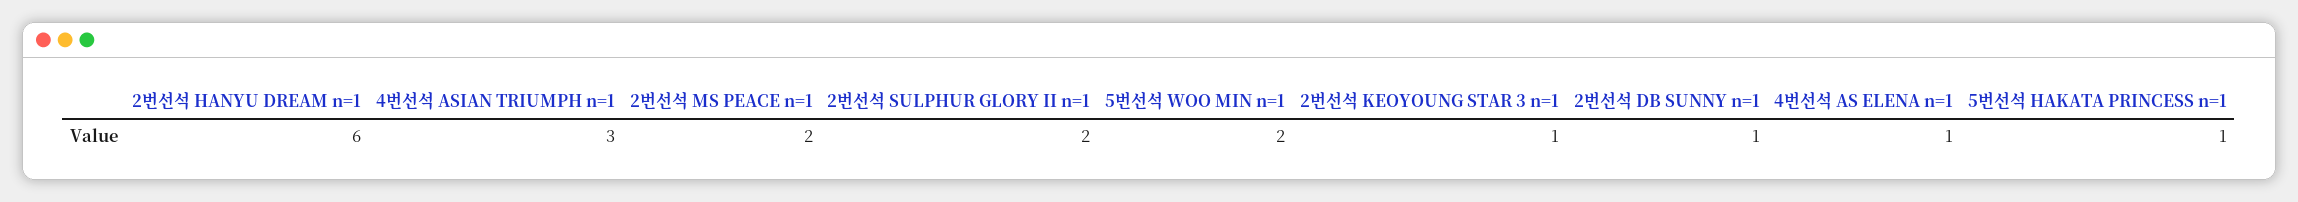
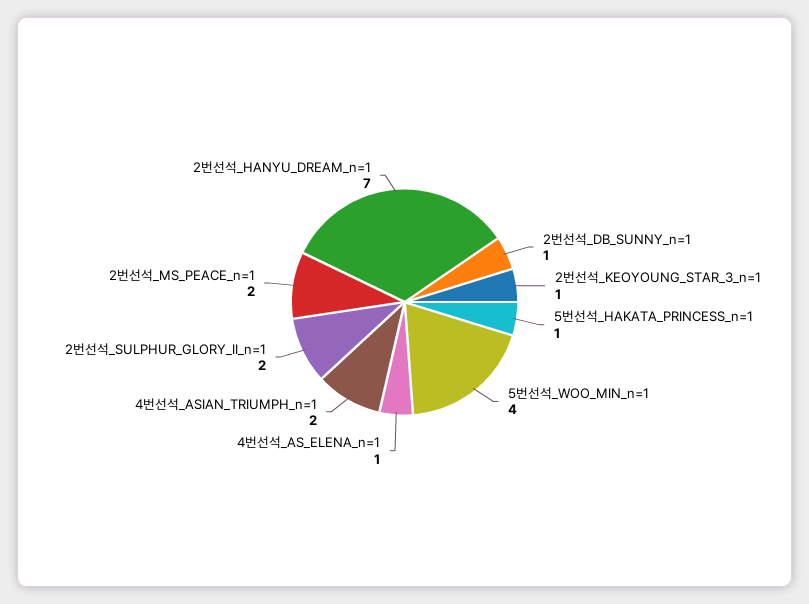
  {
-   "2번선석 HANYU DREAM n=1": 6,
+   "2번선석 HANYU DREAM n=1": 7,
-   "4번선석 ASIAN TRIUMPH n=1": 3,
+   "4번선석 ASIAN TRIUMPH n=1": 2,
    "2번선석 MS PEACE n=1": 2,
    "2번선석 SULPHUR GLORY II n=1": 2,
-   "5번선석 WOO MIN n=1": 2,
+   "5번선석 WOO MIN n=1": 4,
    "2번선석 KEOYOUNG STAR 3 n=1": 1,
    "2번선석 DB SUNNY n=1": 1,
    "4번선석 AS ELENA n=1": 1,
    "5번선석 HAKATA PRINCESS n=1": 1
  }

